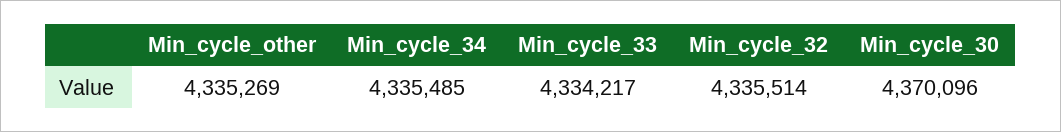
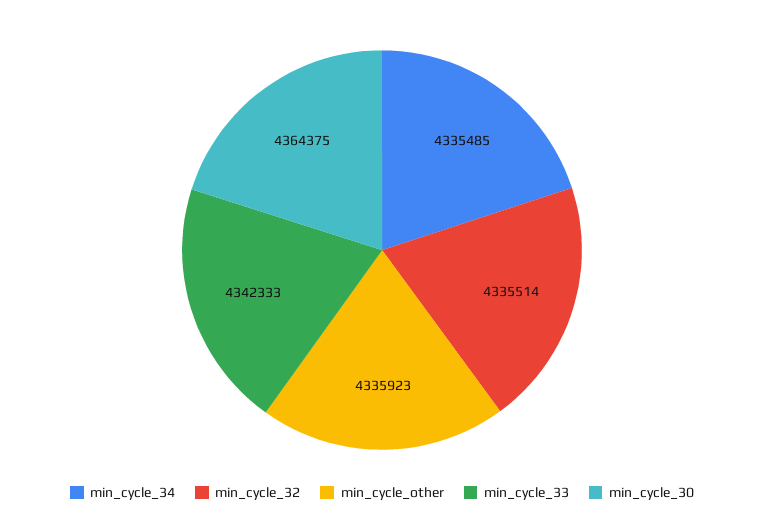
  {
-   "Min_cycle_other": 4335269,
+   "Min_cycle_other": 4335923,
    "Min_cycle_34": 4335485,
-   "Min_cycle_33": 4334217,
+   "Min_cycle_33": 4342333,
    "Min_cycle_32": 4335514,
-   "Min_cycle_30": 4370096
+   "Min_cycle_30": 4364375
  }

